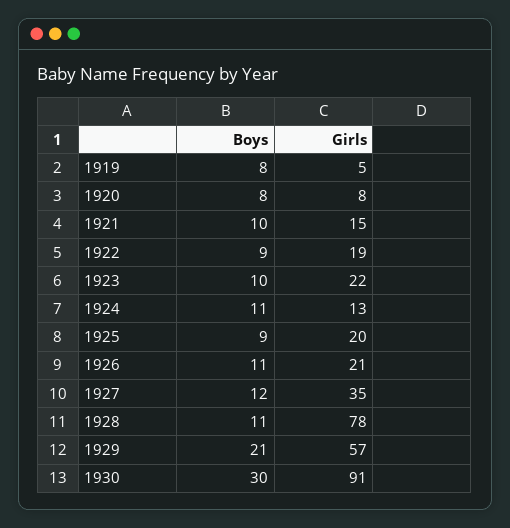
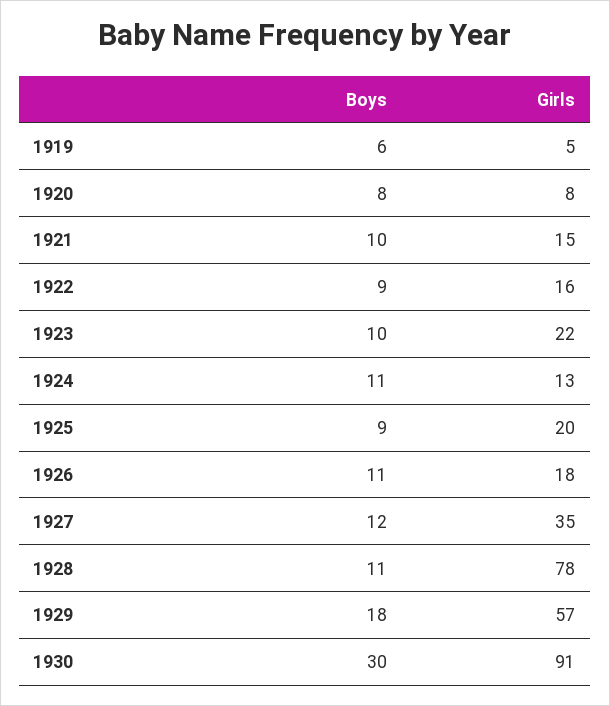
  {
    "Boys": {
-     "1919": 8,
+     "1919": 6,
      "1920": 8,
      "1921": 10,
      "1922": 9,
      "1923": 10,
      "1924": 11,
      "1925": 9,
      "1926": 11,
      "1927": 12,
      "1928": 11,
-     "1929": 21,
+     "1929": 18,
      "1930": 30
    },
    "Girls": {
      "1919": 5,
      "1920": 8,
      "1921": 15,
-     "1922": 19,
+     "1922": 16,
      "1923": 22,
      "1924": 13,
      "1925": 20,
-     "1926": 21,
+     "1926": 18,
      "1927": 35,
      "1928": 78,
      "1929": 57,
      "1930": 91
    }
  }

